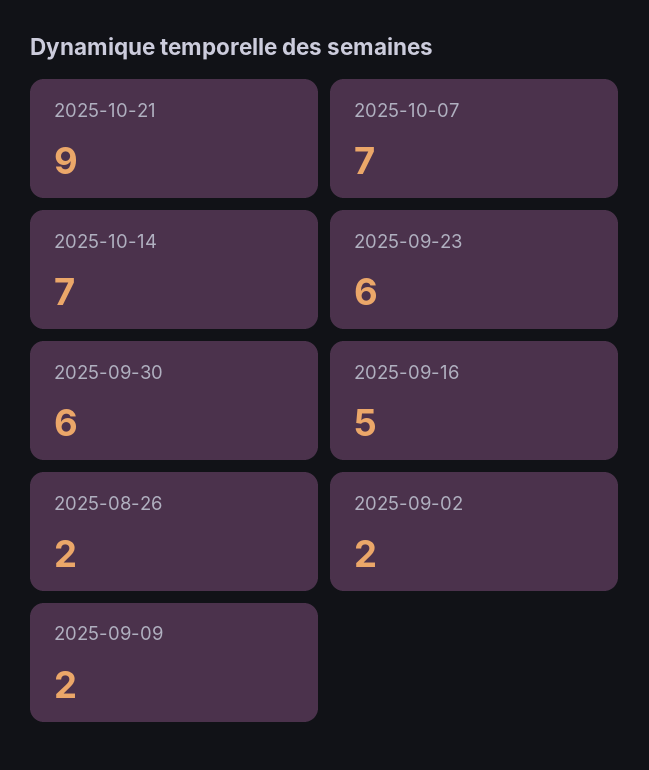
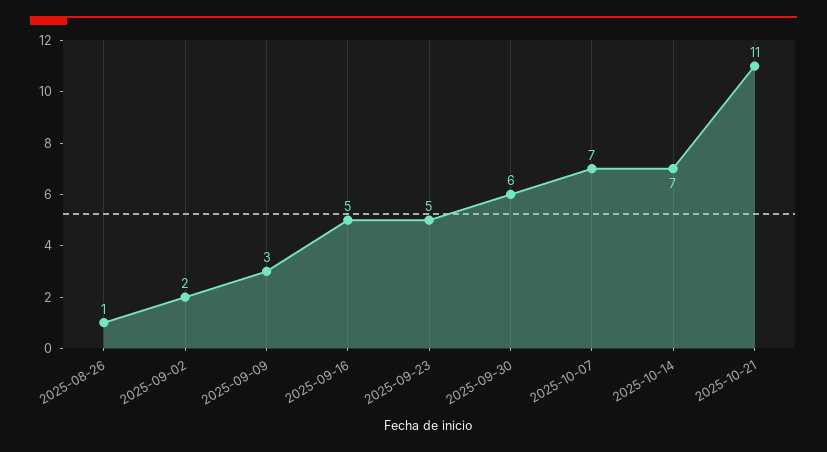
  {
-   "2025-10-21": 9,
+   "2025-10-21": 11,
    "2025-10-07": 7,
    "2025-10-14": 7,
-   "2025-09-23": 6,
+   "2025-09-23": 5,
    "2025-09-30": 6,
    "2025-09-16": 5,
-   "2025-08-26": 2,
+   "2025-08-26": 1,
    "2025-09-02": 2,
-   "2025-09-09": 2
+   "2025-09-09": 3
  }

